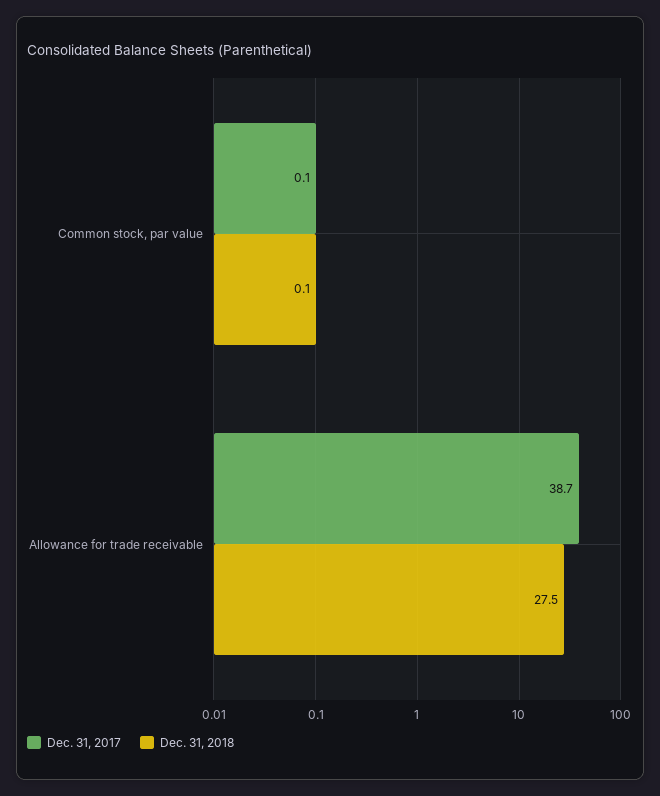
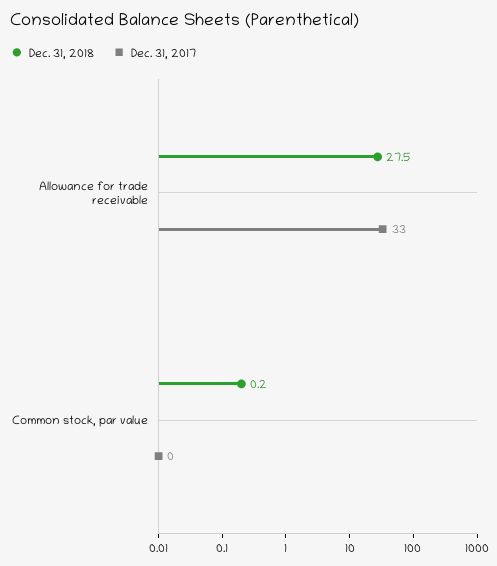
  {
    "Dec. 31, 2017": {
      "Common stock, par value": 0.1,
-     "Allowance for trade receivable": 38.7
+     "Allowance for trade receivable": 33
    },
    "Dec. 31, 2018": {
-     "Common stock, par value": 0.1,
+     "Common stock, par value": 0.2,
      "Allowance for trade receivable": 27.5
    }
  }

